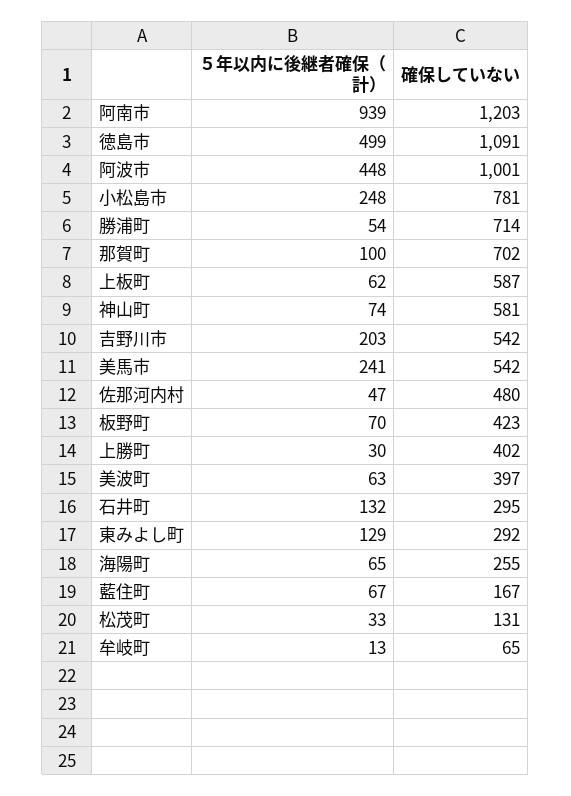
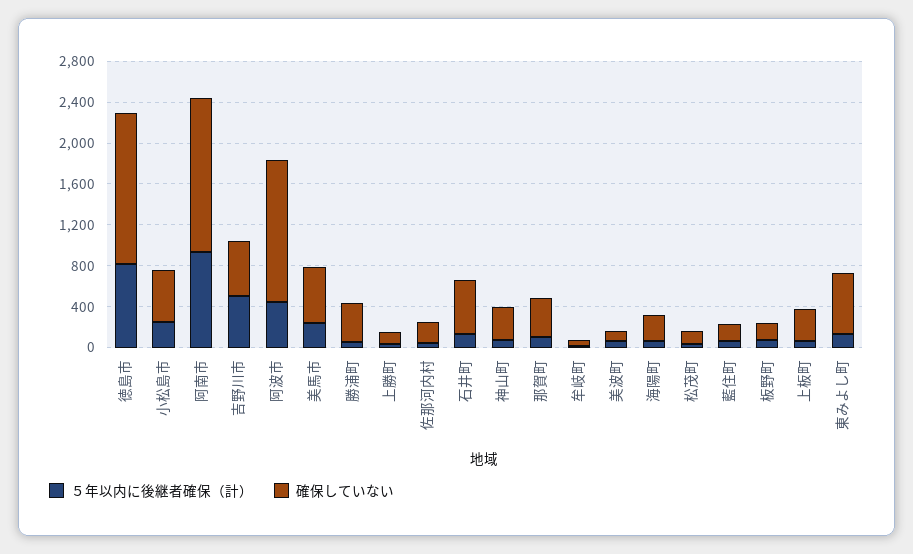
  {
    "５年以内に後継者確保（計）": {
      "阿南市": 939,
-     "徳島市": 499,
+     "徳島市": 800,
      "阿波市": 448,
      "小松島市": 248,
      "勝浦町": 54,
      "那賀町": 100,
      "上板町": 62,
      "神山町": 74,
-     "吉野川市": 203,
+     "吉野川市": 500,
      "美馬市": 241,
      "佐那河内村": 47,
      "板野町": 70,
      "上勝町": 30,
      "美波町": 63,
      "石井町": 132,
      "東みよし町": 129,
      "海陽町": 65,
      "藍住町": 67,
      "松茂町": 33,
      "牟岐町": 13
    },
    "確保していない": {
-     "阿南市": 1203,
+     "阿南市": 1500,
-     "徳島市": 1091,
+     "徳島市": 1500,
-     "阿波市": 1001,
+     "阿波市": 1400,
-     "小松島市": 781,
+     "小松島市": 500,
-     "勝浦町": 714,
+     "勝浦町": 400,
-     "那賀町": 702,
+     "那賀町": 400,
-     "上板町": 587,
+     "上板町": 300,
-     "神山町": 581,
+     "神山町": 300,
      "吉野川市": 542,
      "美馬市": 542,
-     "佐那河内村": 480,
+     "佐那河内村": 200,
-     "板野町": 423,
+     "板野町": 200,
-     "上勝町": 402,
+     "上勝町": 100,
-     "美波町": 397,
+     "美波町": 100,
-     "石井町": 295,
+     "石井町": 500,
-     "東みよし町": 292,
+     "東みよし町": 600,
      "海陽町": 255,
      "藍住町": 167,
      "松茂町": 131,
      "牟岐町": 65
    }
  }

